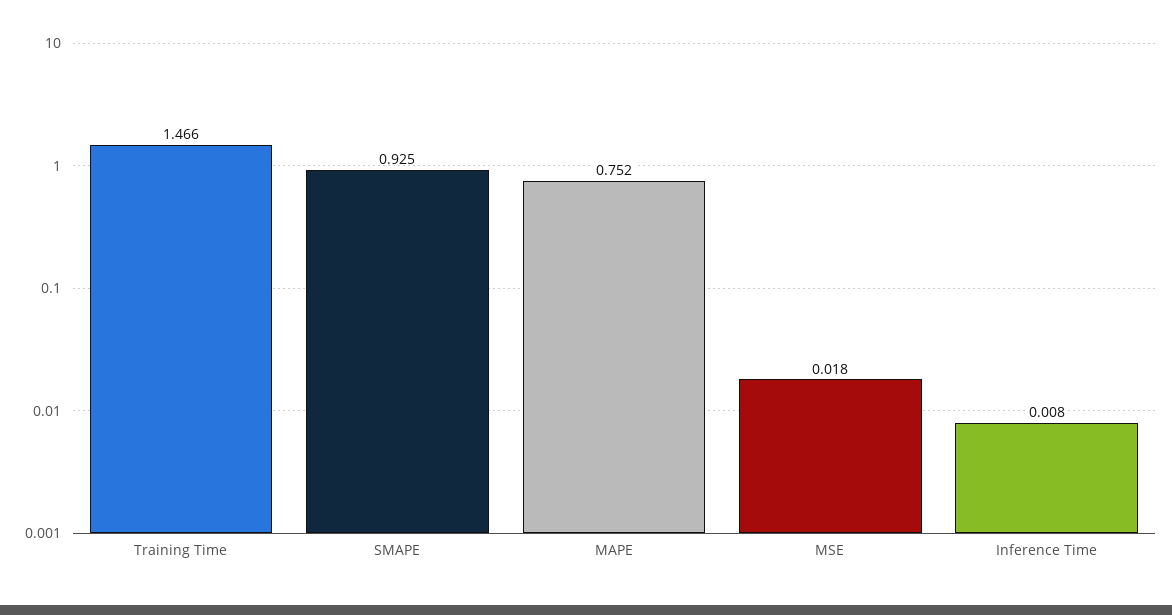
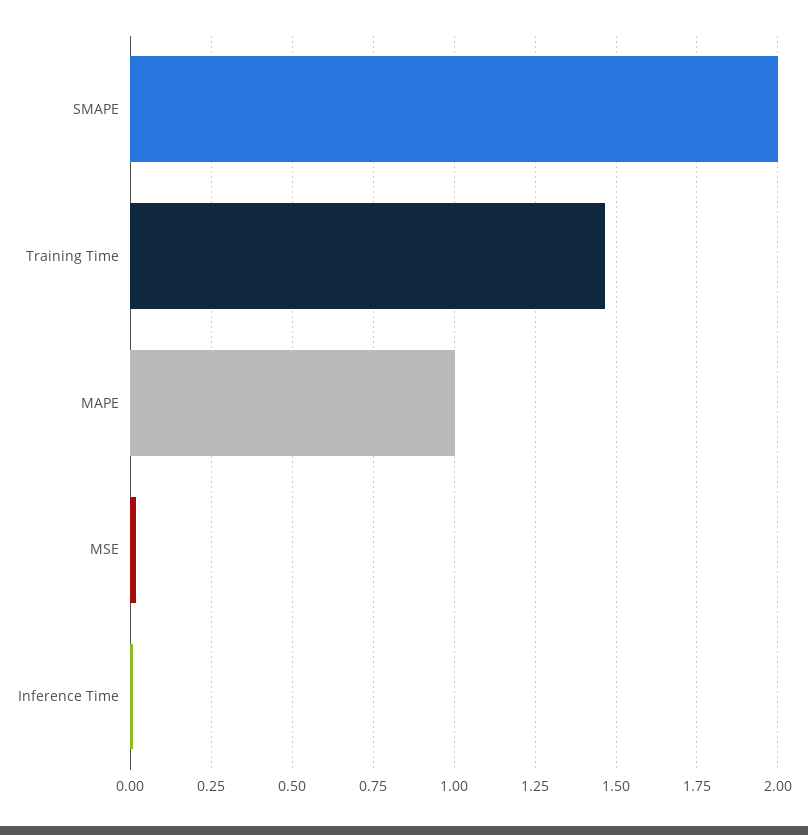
  {
    "Training Time": 1.466,
-   "SMAPE": 0.925,
+   "SMAPE": 2,
-   "MAPE": 0.752,
+   "MAPE": 1,
    "MSE": 0.018,
    "Inference Time": 0.008
  }

